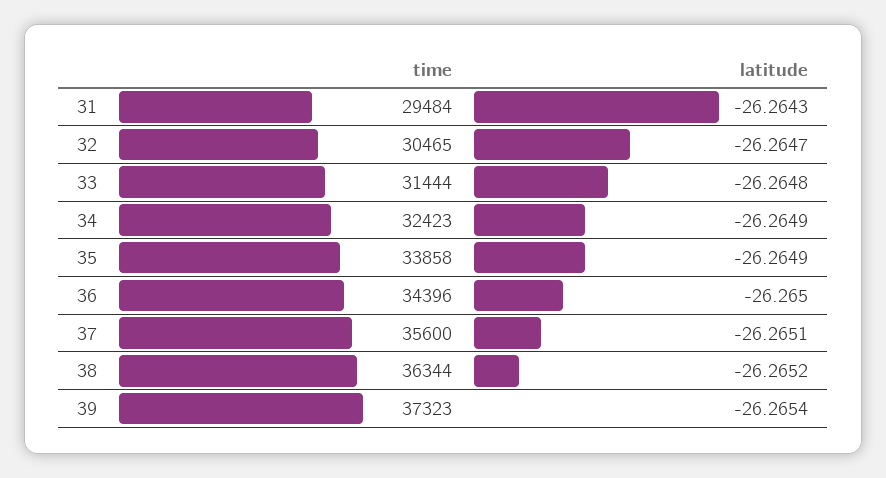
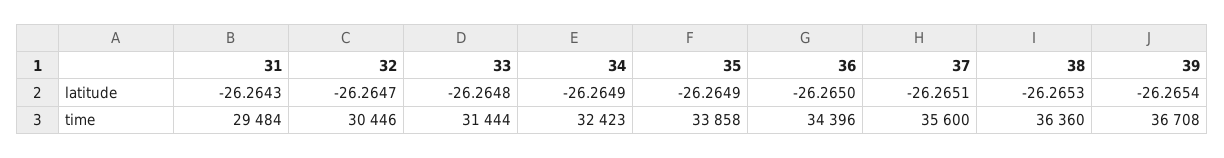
  {
    "time": {
      "31": 29484,
-     "32": 30465,
+     "32": 30446,
      "33": 31444,
      "34": 32423,
      "35": 33858,
      "36": 34396,
      "37": 35600,
-     "38": 36344,
+     "38": 36360,
-     "39": 37323
+     "39": 36708
    },
    "latitude": {
      "31": -26.2643,
      "32": -26.2647,
      "33": -26.2648,
      "34": -26.2649,
      "35": -26.2649,
      "36": -26.265,
      "37": -26.2651,
-     "38": -26.2652,
+     "38": -26.2653,
      "39": -26.2654
    }
  }

